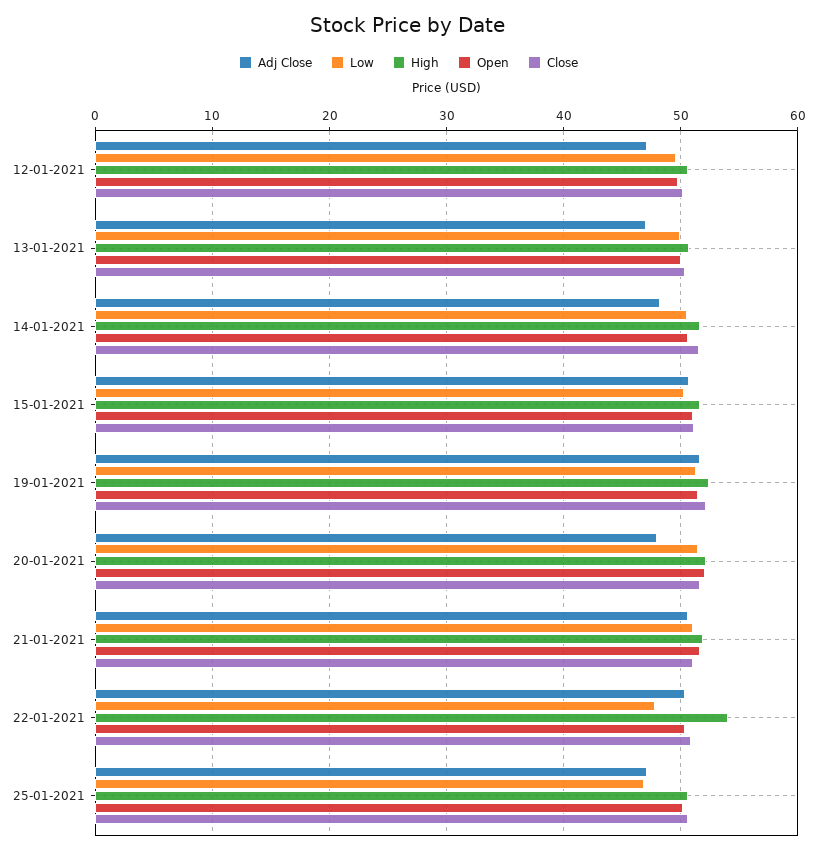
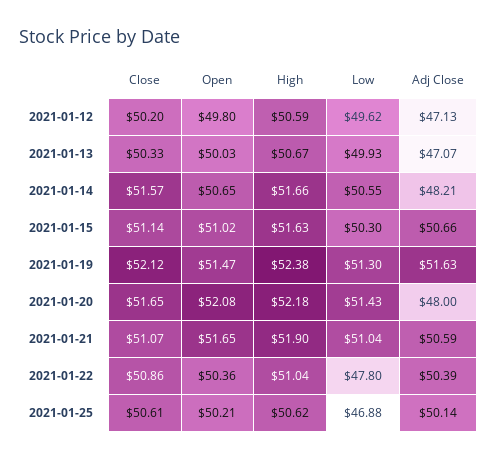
  {
    "Adj Close": {
      "12-01-2021": 47.13,
      "13-01-2021": 47.07,
      "14-01-2021": 48.21,
      "15-01-2021": 50.66,
      "19-01-2021": 51.63,
      "20-01-2021": 48,
      "21-01-2021": 50.59,
      "22-01-2021": 50.39,
-     "25-01-2021": 47
+     "25-01-2021": 50.14
    },
    "Low": {
      "12-01-2021": 49.62,
      "13-01-2021": 49.93,
      "14-01-2021": 50.55,
      "15-01-2021": 50.3,
      "19-01-2021": 51.3,
      "20-01-2021": 51.43,
      "21-01-2021": 51.04,
      "22-01-2021": 47.8,
      "25-01-2021": 46.88
    },
    "High": {
      "12-01-2021": 50.59,
      "13-01-2021": 50.67,
      "14-01-2021": 51.66,
      "15-01-2021": 51.63,
      "19-01-2021": 52.38,
      "20-01-2021": 52.18,
      "21-01-2021": 51.9,
-     "22-01-2021": 54,
+     "22-01-2021": 51.04,
      "25-01-2021": 50.62
    },
    "Open": {
      "12-01-2021": 49.8,
      "13-01-2021": 50.03,
      "14-01-2021": 50.65,
      "15-01-2021": 51.02,
      "19-01-2021": 51.47,
      "20-01-2021": 52.08,
      "21-01-2021": 51.65,
      "22-01-2021": 50.36,
      "25-01-2021": 50.21
    },
    "Close": {
      "12-01-2021": 50.2,
      "13-01-2021": 50.33,
      "14-01-2021": 51.57,
      "15-01-2021": 51.14,
      "19-01-2021": 52.12,
      "20-01-2021": 51.65,
      "21-01-2021": 51.07,
      "22-01-2021": 50.86,
      "25-01-2021": 50.61
    }
  }

